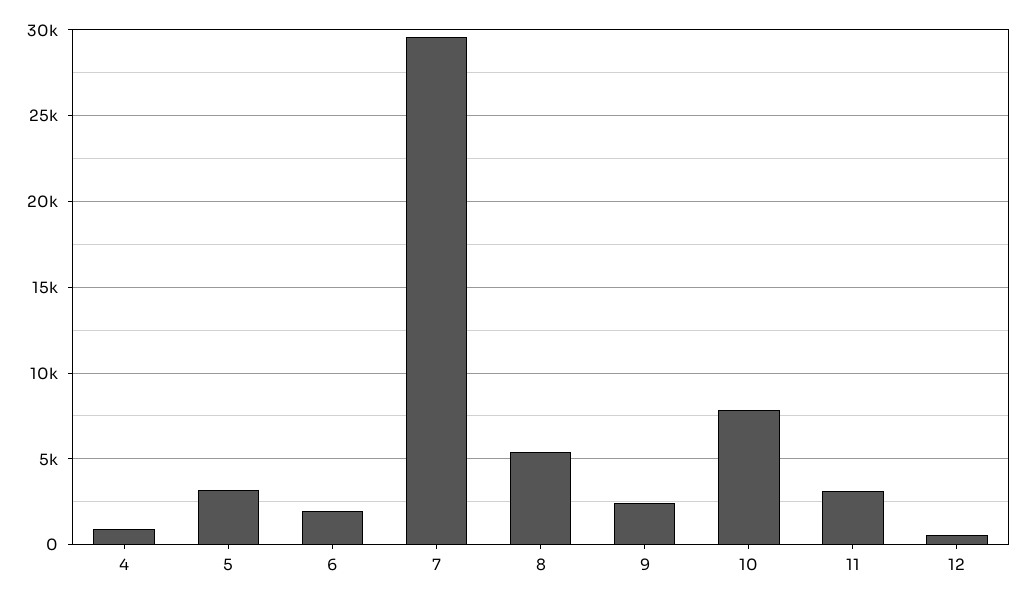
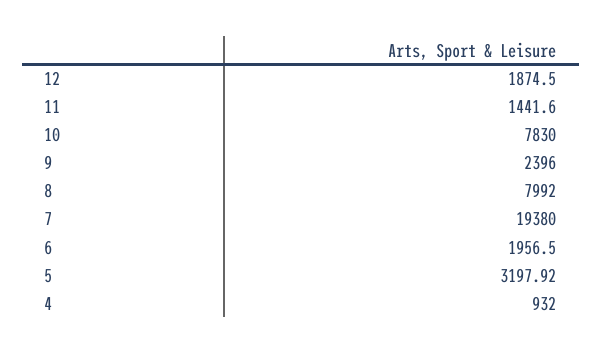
  {
    "4": 932,
    "5": 3197.92,
    "6": 1956.5,
-   "7": 29500,
+   "7": 19380,
-   "8": 5500,
+   "8": 7992,
    "9": 2396,
    "10": 7830,
-   "11": 3000,
+   "11": 1441.6,
-   "12": 500
+   "12": 1874.5
  }

